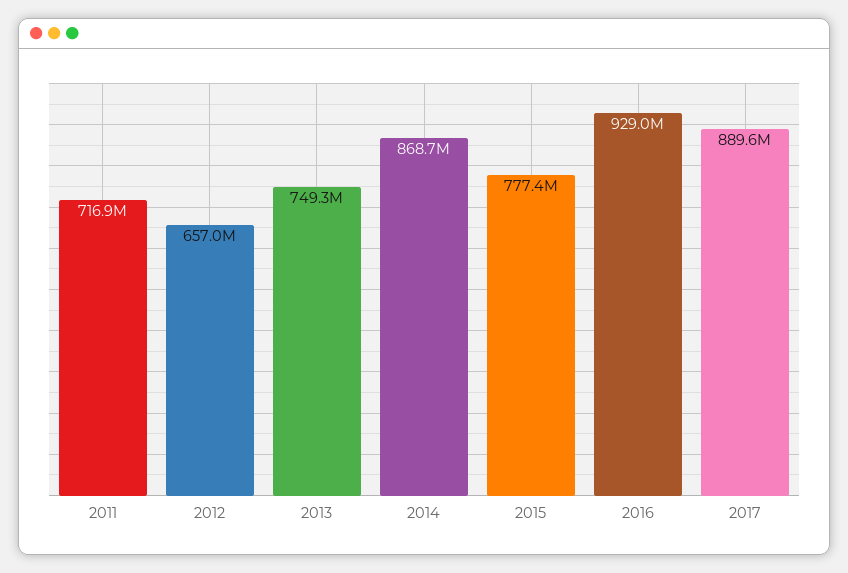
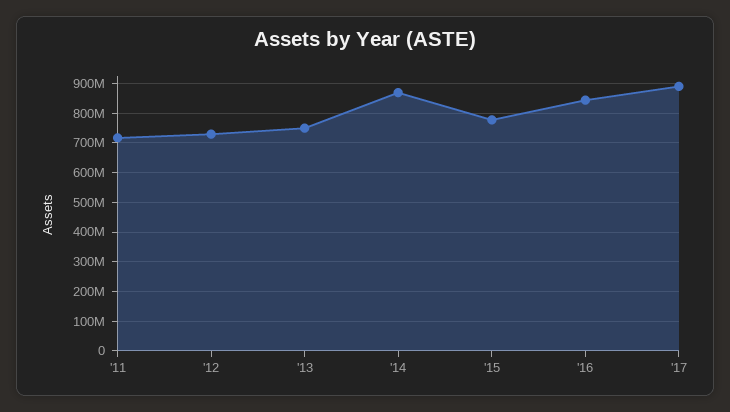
  {
    "2011": 716900000,
-   "2012": 657000000,
+   "2012": 725000000,
    "2013": 749300000,
    "2014": 868700000,
    "2015": 777400000,
-   "2016": 929000000,
+   "2016": 850000000,
    "2017": 889600000
  }

